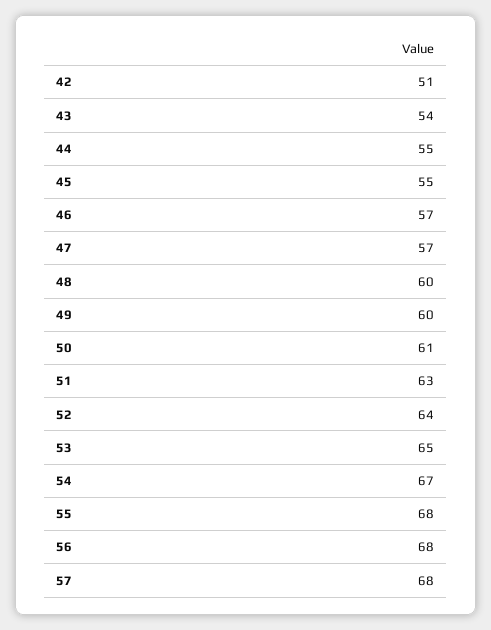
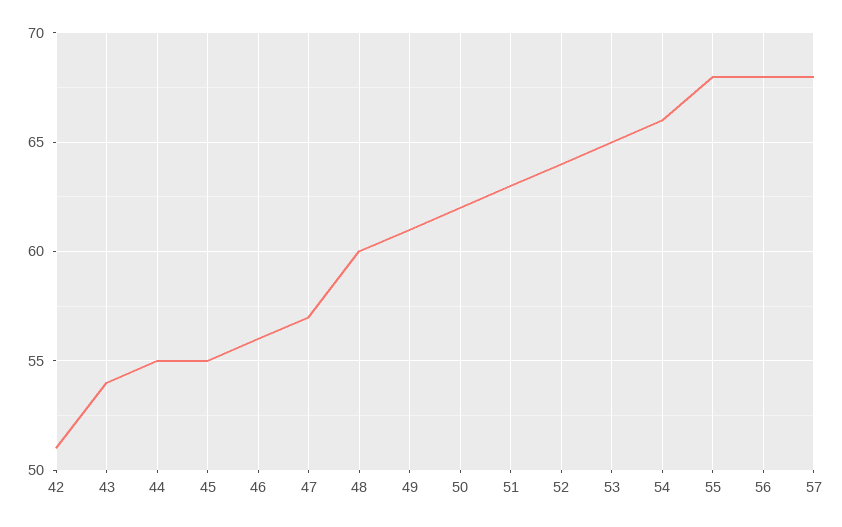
  {
    "42": 51,
    "43": 54,
    "44": 55,
    "45": 55,
-   "46": 57,
+   "46": 56,
    "47": 57,
    "48": 60,
-   "49": 60,
+   "49": 61,
-   "50": 61,
+   "50": 62,
    "51": 63,
    "52": 64,
    "53": 65,
-   "54": 67,
+   "54": 66,
    "55": 68,
    "56": 68,
    "57": 68
  }

